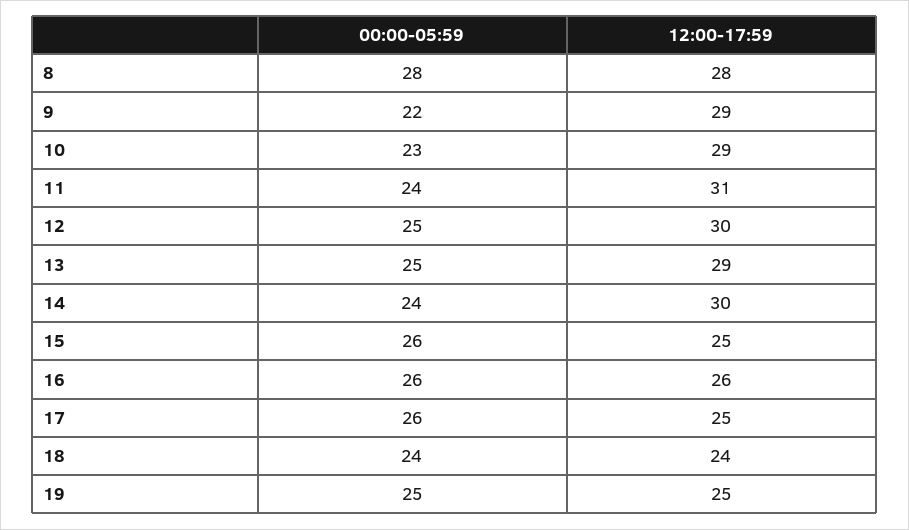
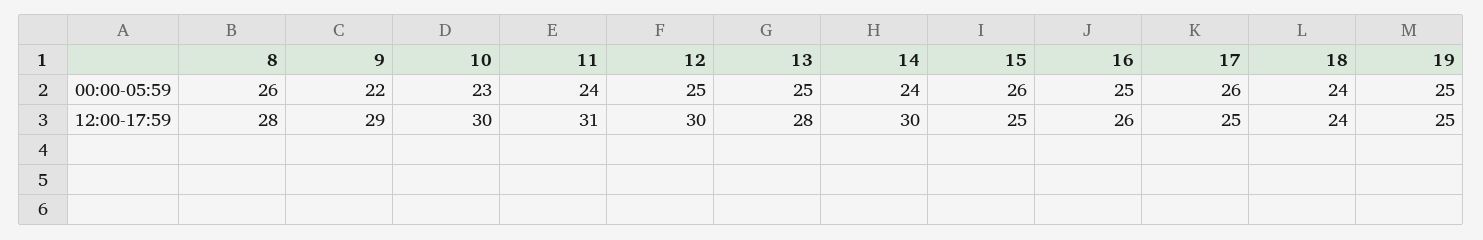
  {
    "00:00-05:59": {
-     "8": 28,
+     "8": 26,
      "9": 22,
      "10": 23,
      "11": 24,
      "12": 25,
      "13": 25,
      "14": 24,
      "15": 26,
-     "16": 26,
+     "16": 25,
      "17": 26,
      "18": 24,
      "19": 25
    },
    "12:00-17:59": {
      "8": 28,
      "9": 29,
-     "10": 29,
+     "10": 30,
      "11": 31,
      "12": 30,
-     "13": 29,
+     "13": 28,
      "14": 30,
      "15": 25,
      "16": 26,
      "17": 25,
      "18": 24,
      "19": 25
    }
  }

